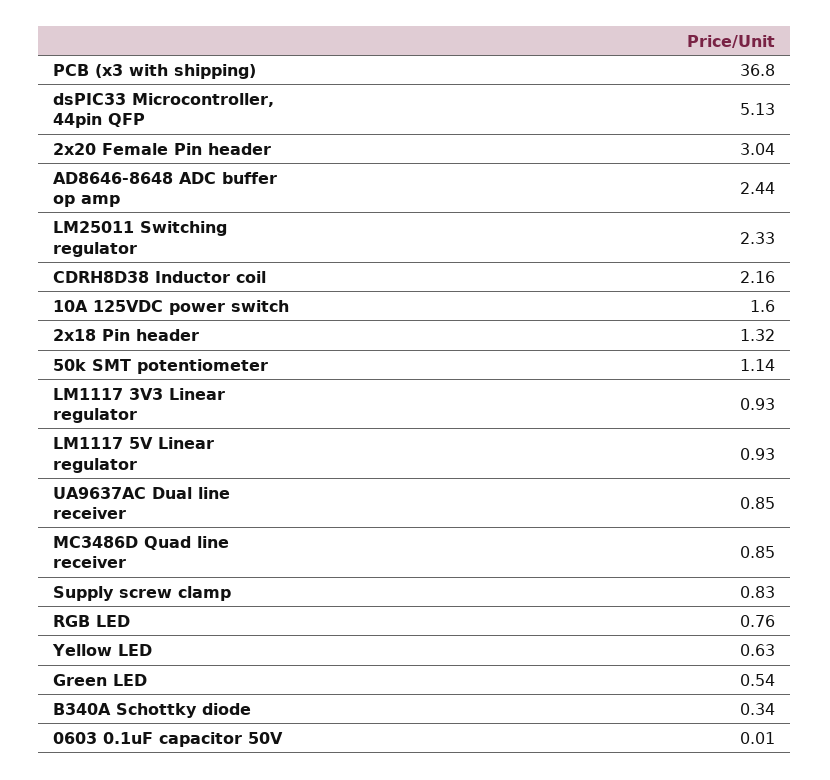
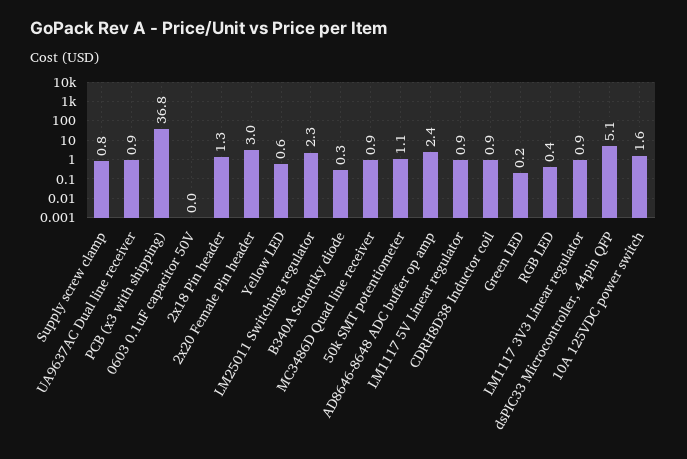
  {
    "PCB (x3 with shipping)": 36.8,
    "dsPIC33 Microcontroller, 44pin QFP": 5.13,
    "2x20 Female Pin header": 3.04,
    "AD8646-8648 ADC buffer op amp": 2.44,
    "LM25011 Switching regulator": 2.33,
-   "CDRH8D38 Inductor coil": 2.16,
+   "CDRH8D38 Inductor coil": 0.9,
    "10A 125VDC power switch": 1.6,
    "2x18 Pin header": 1.32,
    "50k SMT potentiometer": 1.14,
    "LM1117 3V3 Linear regulator": 0.93,
    "LM1117 5V Linear regulator": 0.93,
    "UA9637AC Dual line receiver": 0.85,
    "MC3486D Quad line receiver": 0.85,
    "Supply screw clamp": 0.83,
-   "RGB LED": 0.76,
+   "RGB LED": 0.4,
    "Yellow LED": 0.63,
-   "Green LED": 0.54,
+   "Green LED": 0.2,
    "B340A Schottky diode": 0.34,
    "0603 0.1uF capacitor 50V": 0.01
  }

